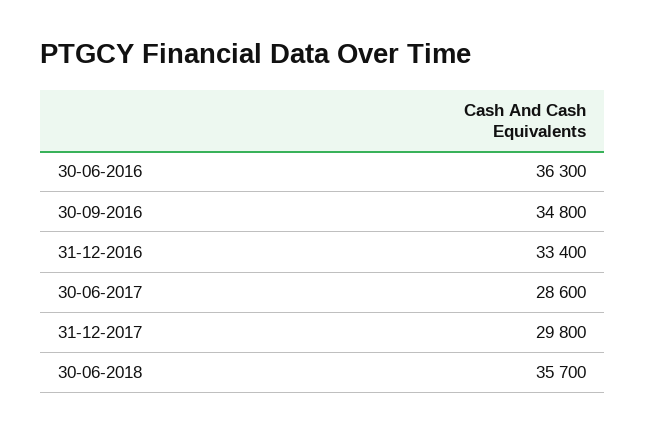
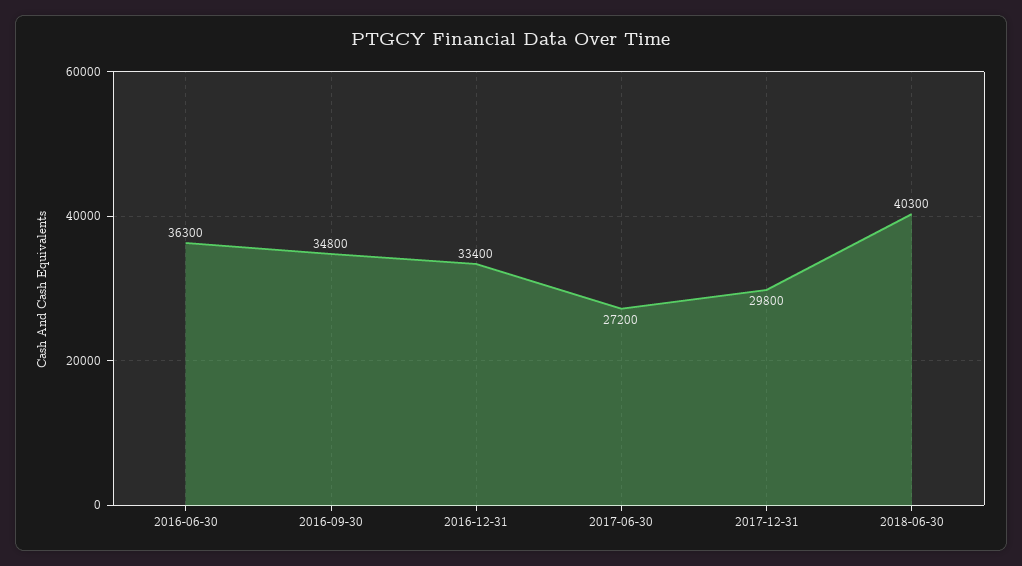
  {
    "30-06-2016": 36300,
    "30-09-2016": 34800,
    "31-12-2016": 33400,
-   "30-06-2017": 28600,
+   "30-06-2017": 27200,
    "31-12-2017": 29800,
-   "30-06-2018": 35700
+   "30-06-2018": 40300
  }

